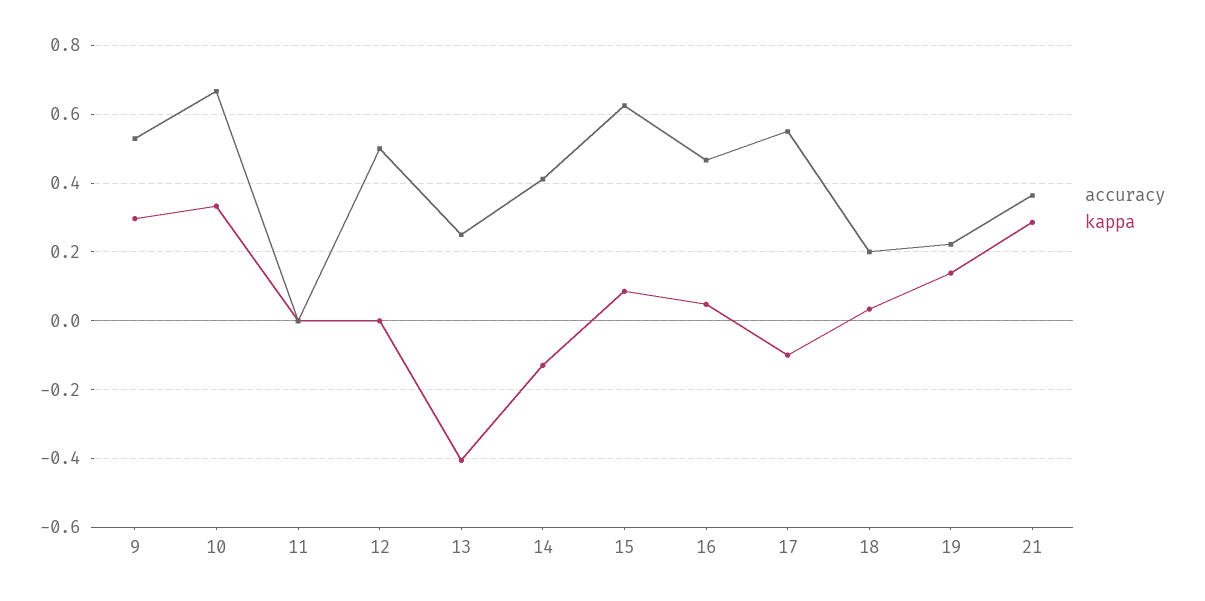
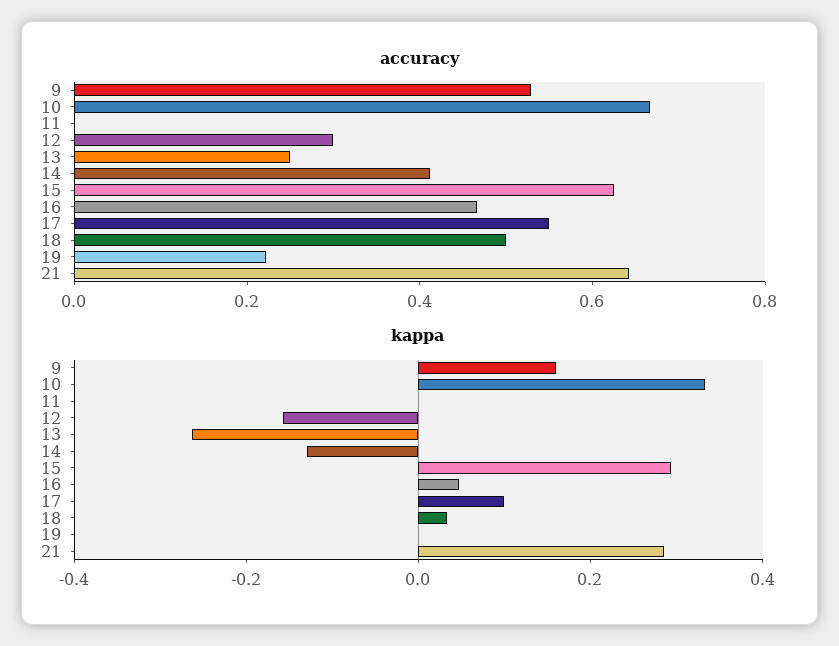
  {
    "accuracy": {
      "9": 0.52,
      "10": 0.66,
      "11": 0,
-     "12": 0.5,
+     "12": 0.3,
      "13": 0.26,
      "14": 0.42,
      "15": 0.62,
      "16": 0.46,
      "17": 0.56,
-     "18": 0.2,
+     "18": 0.5,
      "19": 0.22,
-     "21": 0.36
+     "21": 0.65
    },
    "kappa": {
-     "9": 0.3,
+     "9": 0.15,
      "10": 0.34,
      "11": 0,
-     "12": 0,
+     "12": -0.15,
-     "13": -0.4,
+     "13": -0.25,
      "14": -0.12,
-     "15": 0.08,
+     "15": 0.3,
      "16": 0.04,
-     "17": -0.1,
+     "17": 0.1,
      "18": 0.04,
-     "19": 0.14,
+     "19": 0,
      "21": 0.28
    }
  }

